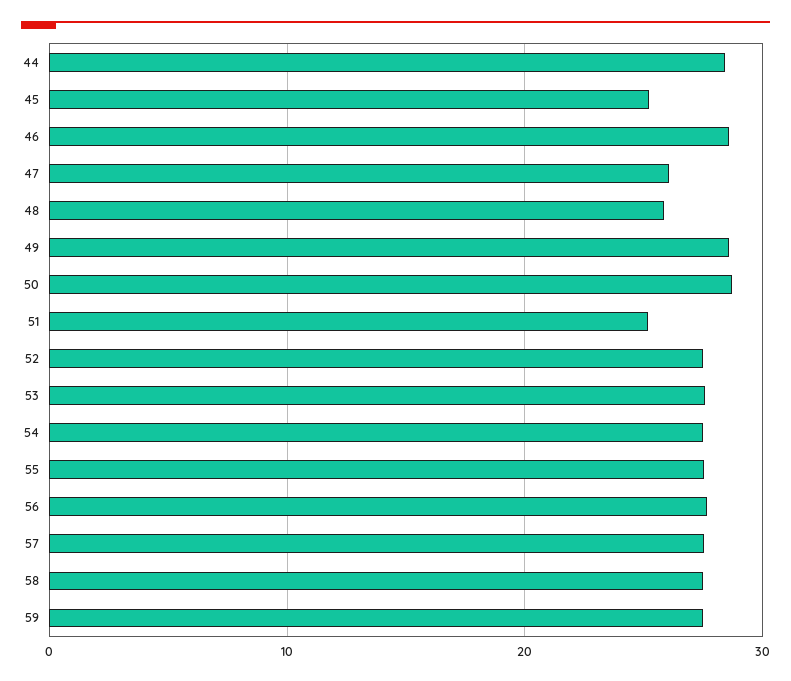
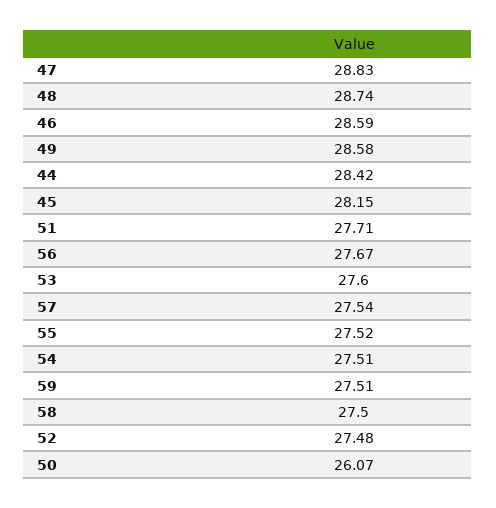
  {
    "44": 28.42,
-   "45": 25,
+   "45": 28.15,
    "46": 28.59,
-   "47": 26,
+   "47": 28.83,
-   "48": 26,
+   "48": 28.74,
    "49": 28.58,
-   "50": 29,
+   "50": 26.07,
-   "51": 25,
+   "51": 27.71,
    "52": 27.48,
    "53": 27.6,
    "54": 27.51,
    "55": 27.52,
    "56": 27.67,
    "57": 27.54,
    "58": 27.5,
    "59": 27.51
  }

